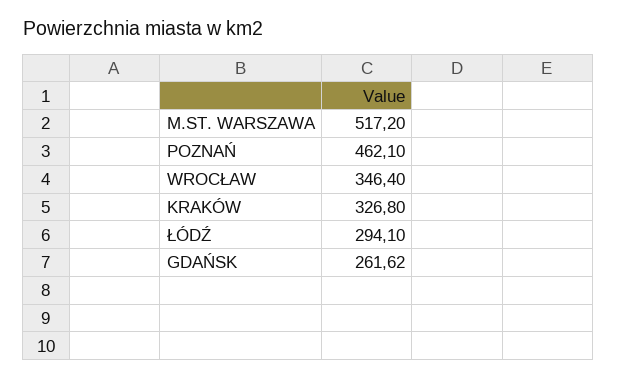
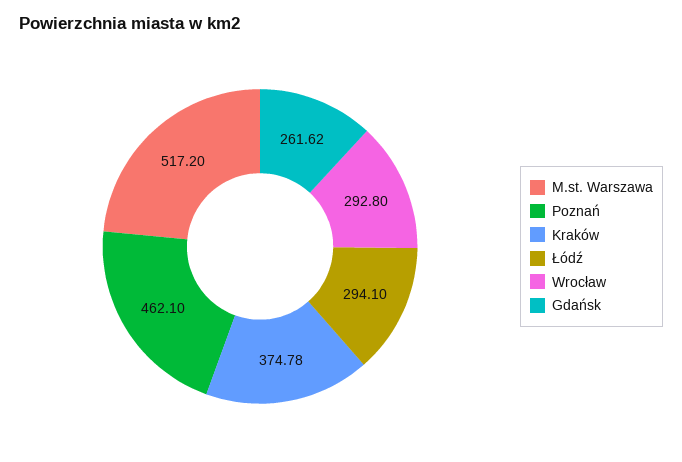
  {
    "M.ST. WARSZAWA": 517.2,
    "POZNAŃ": 462.1,
-   "WROCŁAW": 346.4,
+   "WROCŁAW": 292.8,
-   "KRAKÓW": 326.8,
+   "KRAKÓW": 374.78,
    "ŁÓDŹ": 294.1,
    "GDAŃSK": 261.62
  }

